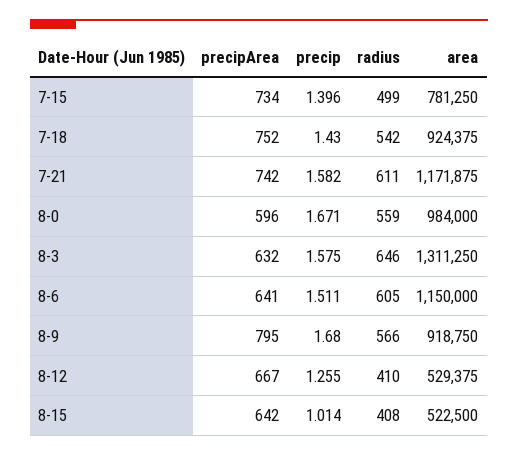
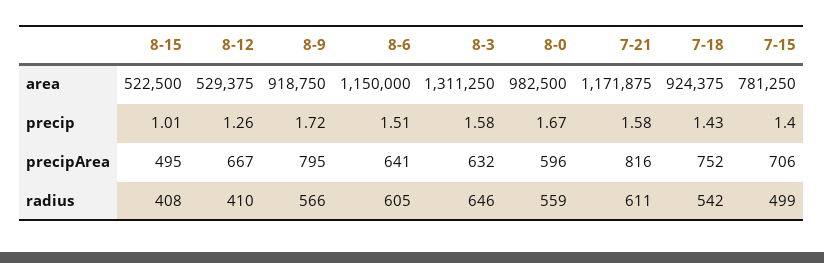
  {
    "precipArea": {
-     "7-15": 734,
+     "7-15": 706,
      "7-18": 752,
-     "7-21": 742,
+     "7-21": 816,
      "8-0": 596,
      "8-3": 632,
      "8-6": 641,
      "8-9": 795,
      "8-12": 667,
-     "8-15": 642
+     "8-15": 495
    },
    "precip": {
      "7-15": 1.396,
      "7-18": 1.43,
      "7-21": 1.582,
      "8-0": 1.671,
      "8-3": 1.575,
      "8-6": 1.511,
-     "8-9": 1.68,
+     "8-9": 1.72,
      "8-12": 1.255,
      "8-15": 1.014
    },
    "radius": {
      "7-15": 499,
      "7-18": 542,
      "7-21": 611,
      "8-0": 559,
      "8-3": 646,
      "8-6": 605,
      "8-9": 566,
      "8-12": 410,
      "8-15": 408
    },
    "area": {
      "7-15": 781250,
      "7-18": 924375,
      "7-21": 1171875,
-     "8-0": 984000,
+     "8-0": 982500,
      "8-3": 1311250,
      "8-6": 1150000,
      "8-9": 918750,
      "8-12": 529375,
      "8-15": 522500
    }
  }

